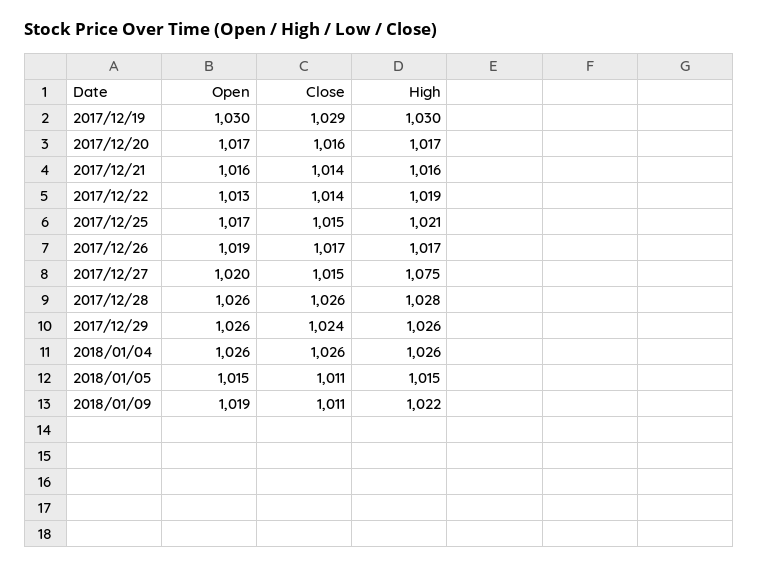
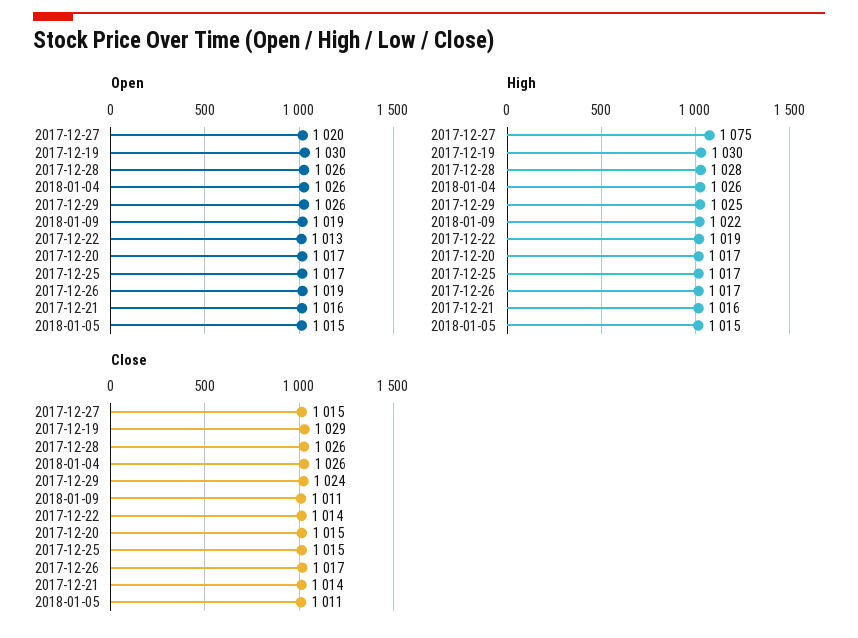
  {
    "Open": {
      "2017/12/19": 1030,
      "2017/12/20": 1017,
      "2017/12/21": 1016,
      "2017/12/22": 1013,
      "2017/12/25": 1017,
      "2017/12/26": 1019,
      "2017/12/27": 1020,
      "2017/12/28": 1026,
      "2017/12/29": 1026,
      "2018/01/04": 1026,
      "2018/01/05": 1015,
      "2018/01/09": 1019
    },
    "Close": {
      "2017/12/19": 1029,
-     "2017/12/20": 1016,
+     "2017/12/20": 1015,
      "2017/12/21": 1014,
      "2017/12/22": 1014,
      "2017/12/25": 1015,
      "2017/12/26": 1017,
      "2017/12/27": 1015,
      "2017/12/28": 1026,
      "2017/12/29": 1024,
      "2018/01/04": 1026,
      "2018/01/05": 1011,
      "2018/01/09": 1011
    },
    "High": {
      "2017/12/19": 1030,
      "2017/12/20": 1017,
      "2017/12/21": 1016,
      "2017/12/22": 1019,
-     "2017/12/25": 1021,
+     "2017/12/25": 1017,
      "2017/12/26": 1017,
      "2017/12/27": 1075,
      "2017/12/28": 1028,
-     "2017/12/29": 1026,
+     "2017/12/29": 1025,
      "2018/01/04": 1026,
      "2018/01/05": 1015,
      "2018/01/09": 1022
    }
  }

